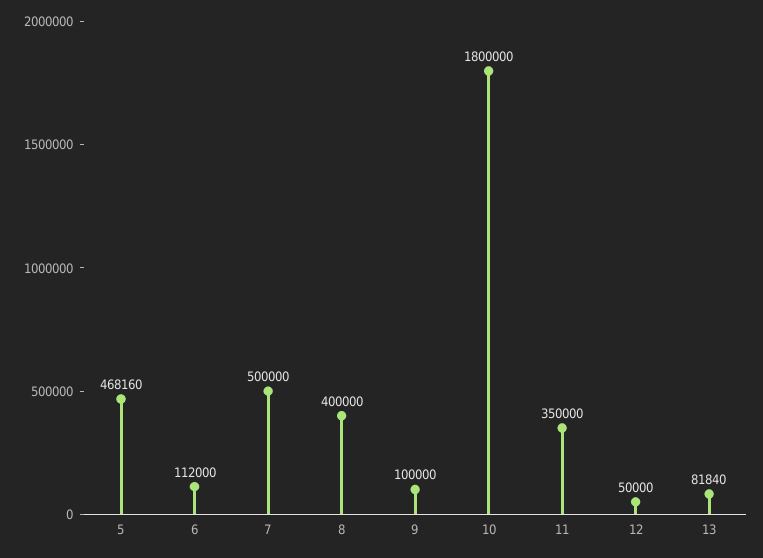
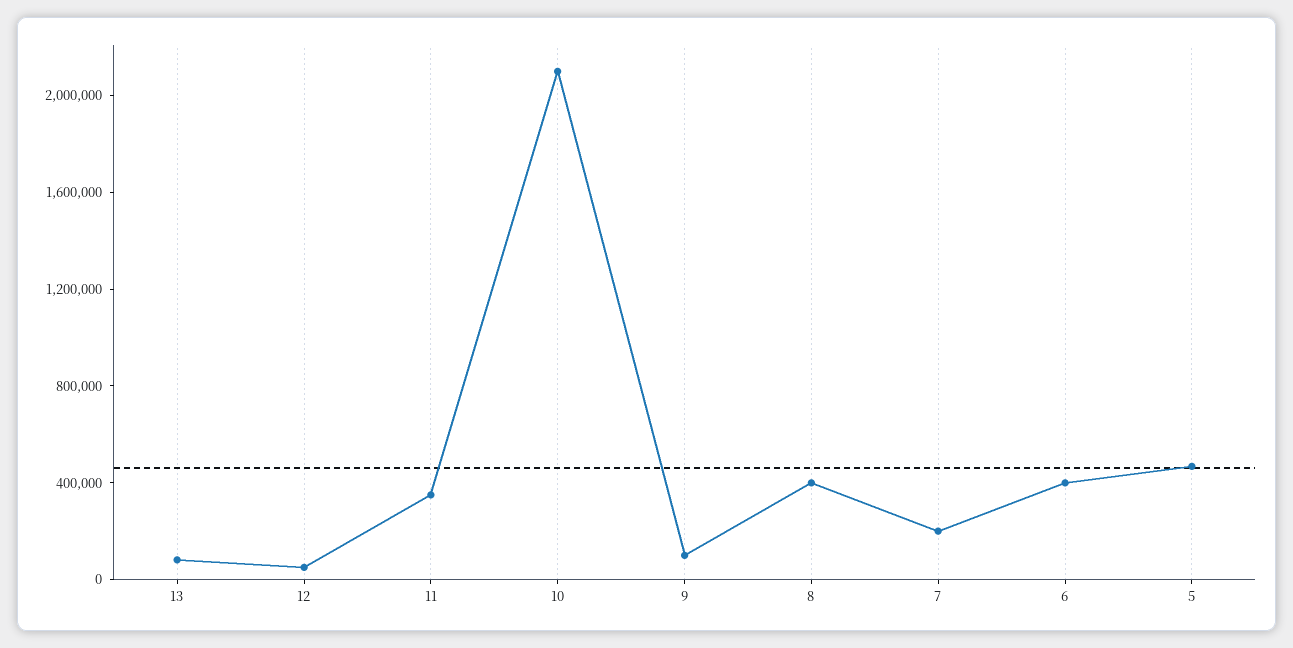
  {
    "5": 468160,
-   "6": 112000,
+   "6": 400000,
-   "7": 500000,
+   "7": 200000,
    "8": 400000,
    "9": 100000,
-   "10": 1800000,
+   "10": 2100000,
    "11": 350000,
    "12": 50000,
    "13": 81840
  }

